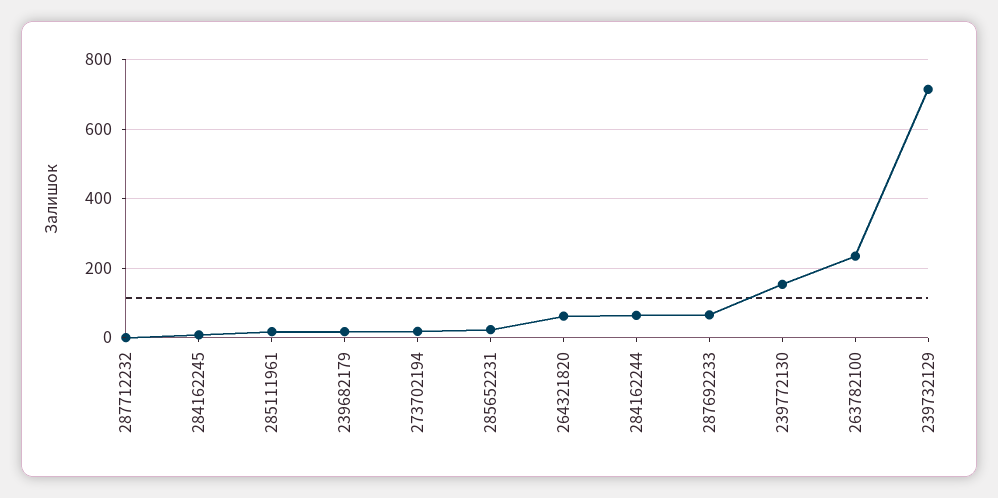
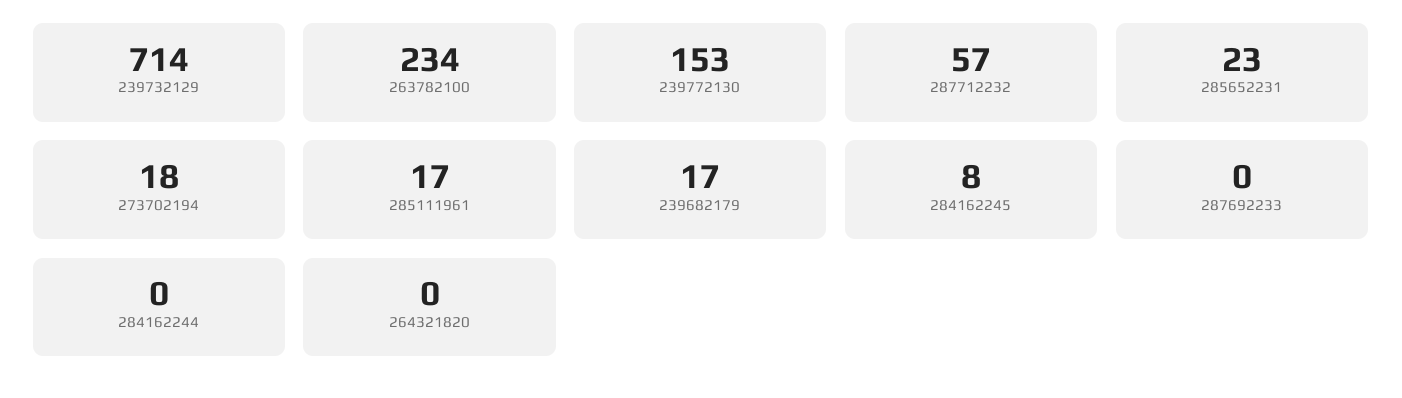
  {
-   "287712232": 0,
+   "287712232": 57,
    "284162245": 8,
    "285111961": 17,
    "239682179": 17,
    "273702194": 18,
    "285652231": 23,
-   "264321820": 60,
+   "264321820": 0,
-   "284162244": 60,
+   "284162244": 0,
-   "287692233": 60,
+   "287692233": 0,
    "239772130": 153,
    "263782100": 234,
    "239732129": 714
  }

